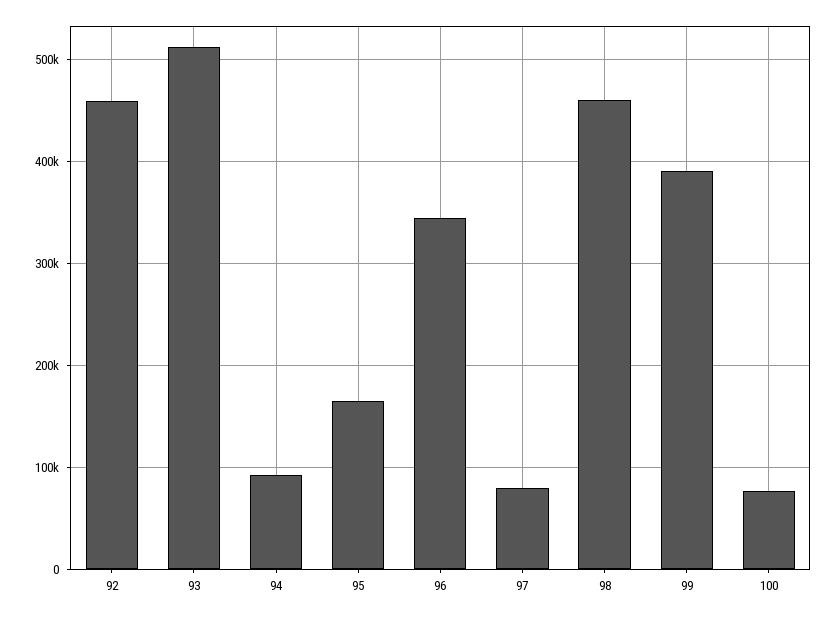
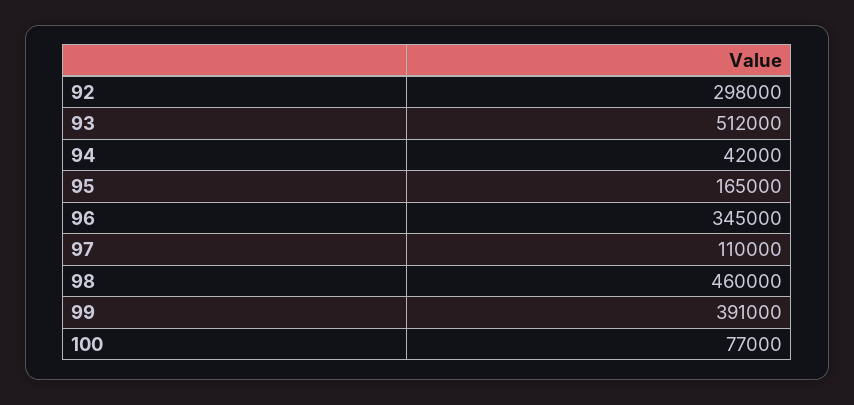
  {
-   "92": 460000,
+   "92": 298000,
    "93": 512000,
-   "94": 90000,
+   "94": 42000,
    "95": 165000,
    "96": 345000,
-   "97": 80000,
+   "97": 110000,
    "98": 460000,
    "99": 391000,
    "100": 77000
  }

